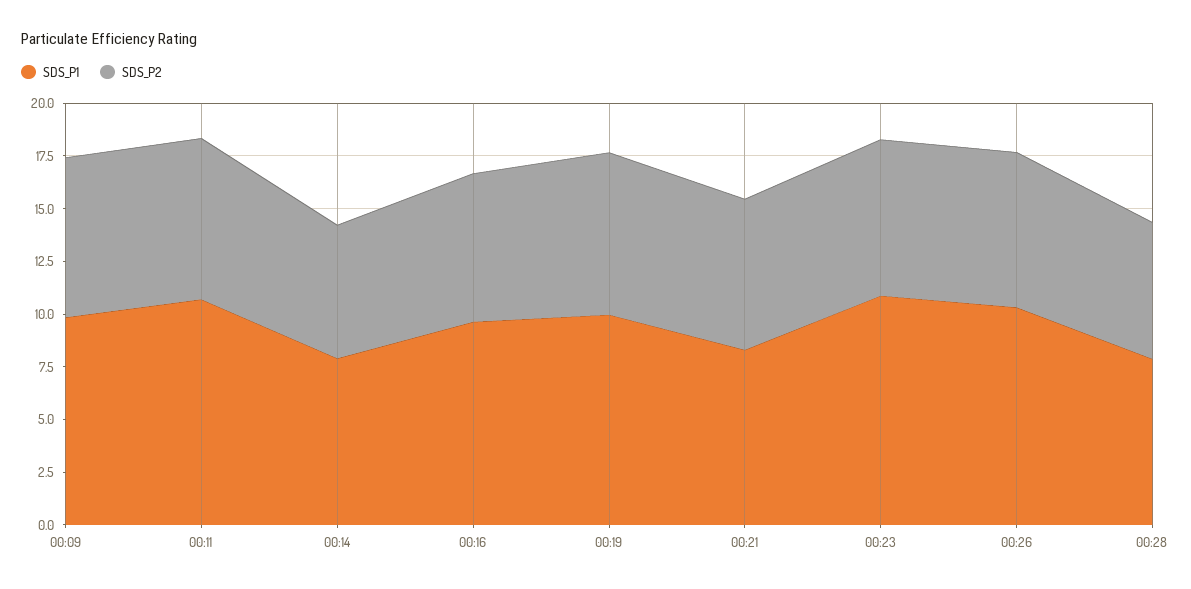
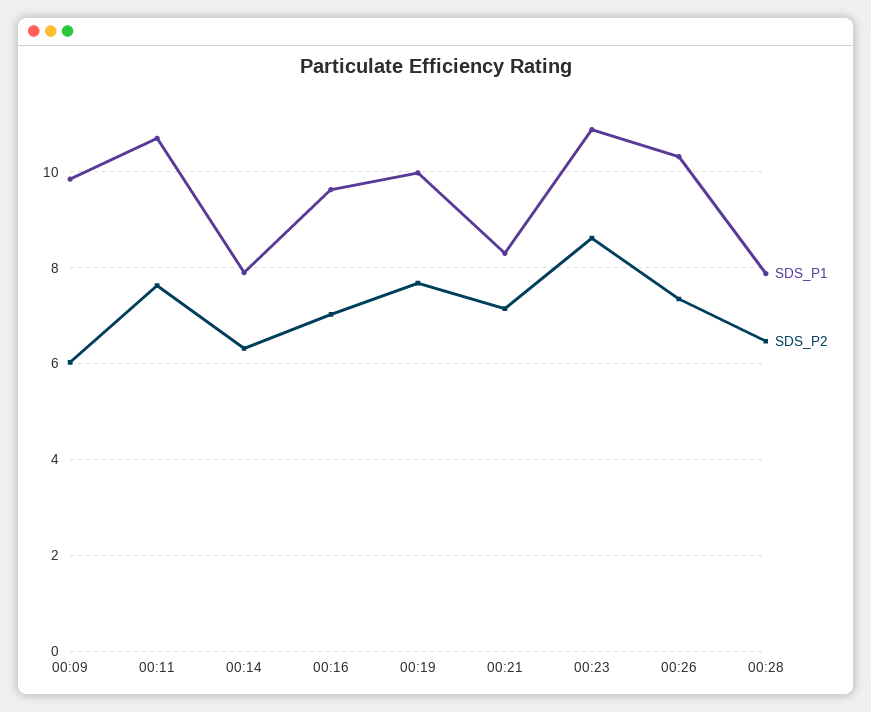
  {
    "SDS_P1": {
      "00:09": 9.8,
      "00:11": 10.8,
      "00:14": 8,
      "00:16": 9.6,
      "00:19": 10,
      "00:21": 8.4,
      "00:23": 10.8,
      "00:26": 10.4,
      "00:28": 7.8
    },
    "SDS_P2": {
-     "00:09": 7.5,
+     "00:09": 6,
      "00:11": 7.6,
      "00:14": 6.4,
      "00:16": 7,
      "00:19": 7.6,
      "00:21": 7.2,
-     "00:23": 7.5,
+     "00:23": 8.6,
      "00:26": 7.4,
      "00:28": 6.4
    }
  }

